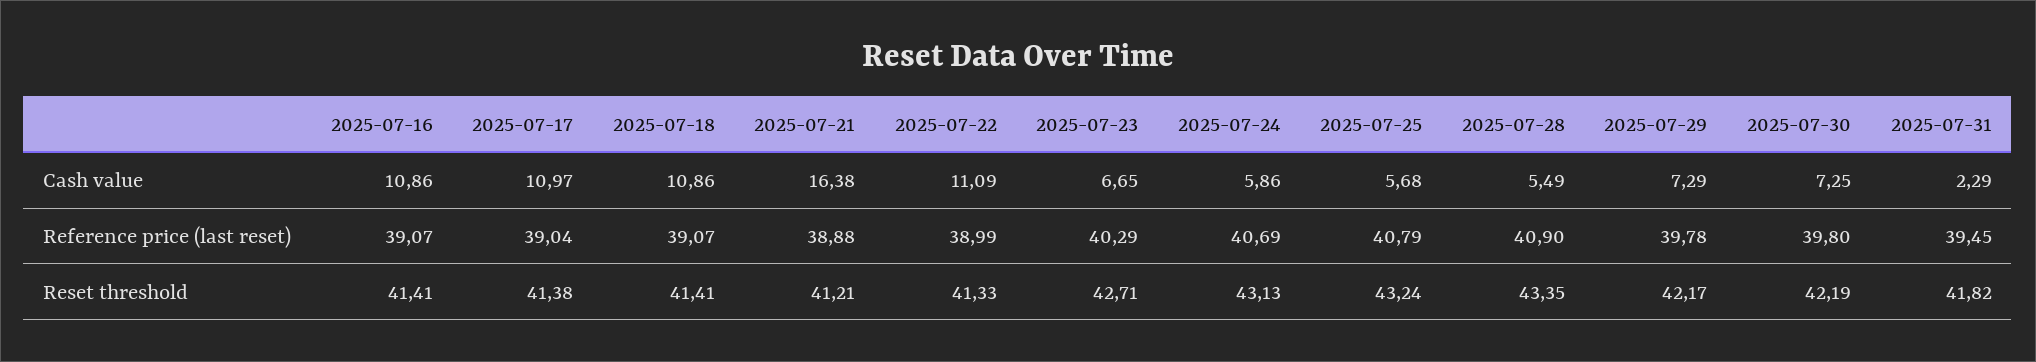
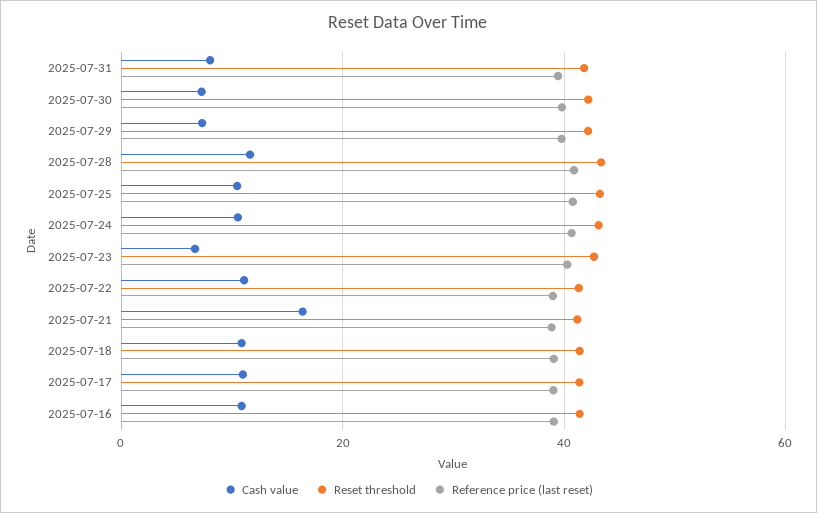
  {
    "Cash value": {
      "2025-07-16": 10.86,
      "2025-07-17": 10.97,
      "2025-07-18": 10.86,
      "2025-07-21": 16.38,
      "2025-07-22": 11.09,
      "2025-07-23": 6.65,
-     "2025-07-24": 5.86,
+     "2025-07-24": 10,
-     "2025-07-25": 5.68,
+     "2025-07-25": 10,
-     "2025-07-28": 5.49,
+     "2025-07-28": 12,
      "2025-07-29": 7.29,
      "2025-07-30": 7.25,
-     "2025-07-31": 2.29
+     "2025-07-31": 8
    },
    "Reference price (last reset)": {
      "2025-07-16": 39.07,
      "2025-07-17": 39.04,
      "2025-07-18": 39.07,
      "2025-07-21": 38.88,
      "2025-07-22": 38.99,
      "2025-07-23": 40.29,
      "2025-07-24": 40.69,
      "2025-07-25": 40.79,
      "2025-07-28": 40.9,
      "2025-07-29": 39.78,
      "2025-07-30": 39.8,
      "2025-07-31": 39.45
    },
    "Reset threshold": {
      "2025-07-16": 41.41,
      "2025-07-17": 41.38,
      "2025-07-18": 41.41,
      "2025-07-21": 41.21,
      "2025-07-22": 41.33,
      "2025-07-23": 42.71,
      "2025-07-24": 43.13,
      "2025-07-25": 43.24,
      "2025-07-28": 43.35,
      "2025-07-29": 42.17,
      "2025-07-30": 42.19,
      "2025-07-31": 41.82
    }
  }

